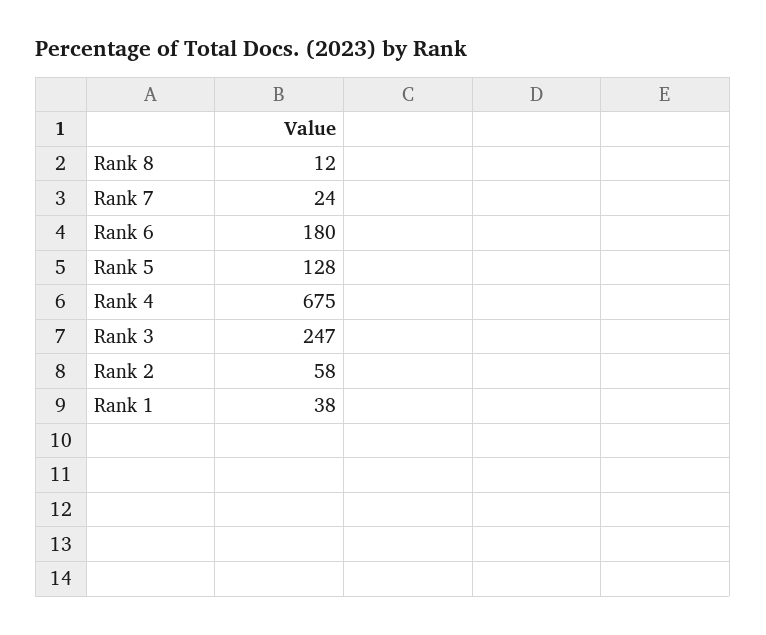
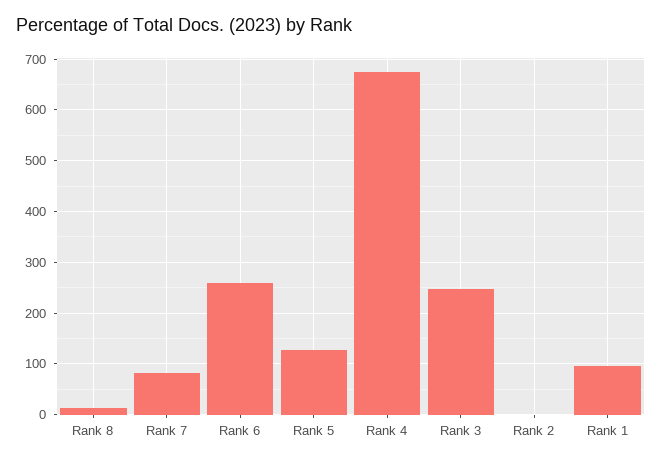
  {
    "Rank 8": 12,
-   "Rank 7": 24,
+   "Rank 7": 80,
-   "Rank 6": 180,
+   "Rank 6": 260,
    "Rank 5": 128,
    "Rank 4": 675,
    "Rank 3": 247,
-   "Rank 2": 58,
+   "Rank 2": 0,
-   "Rank 1": 38
+   "Rank 1": 100
  }

